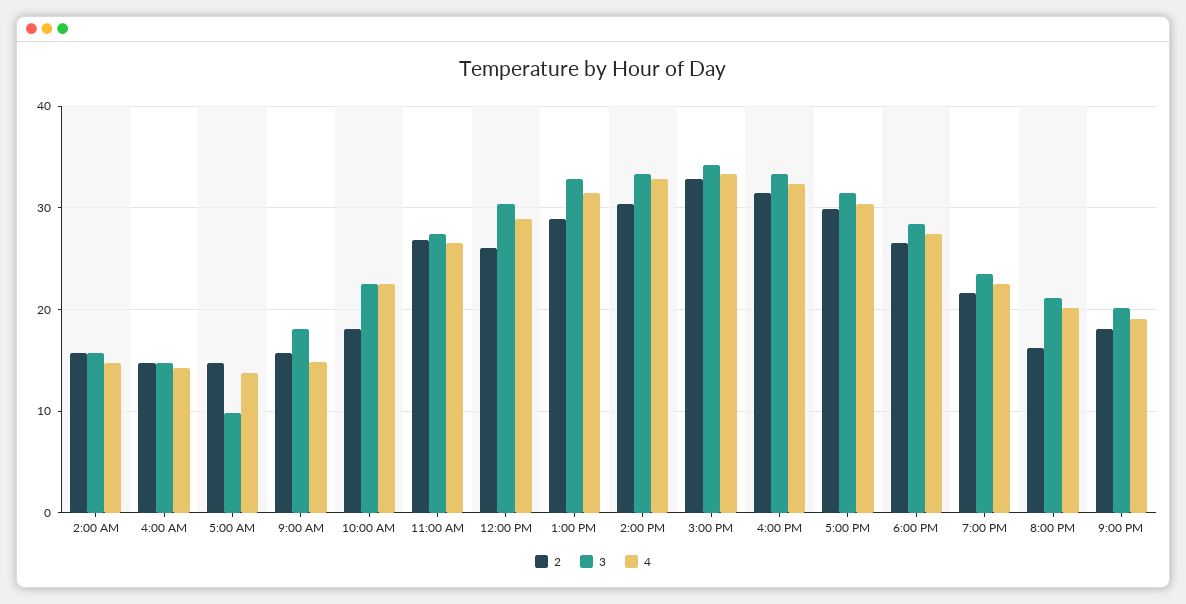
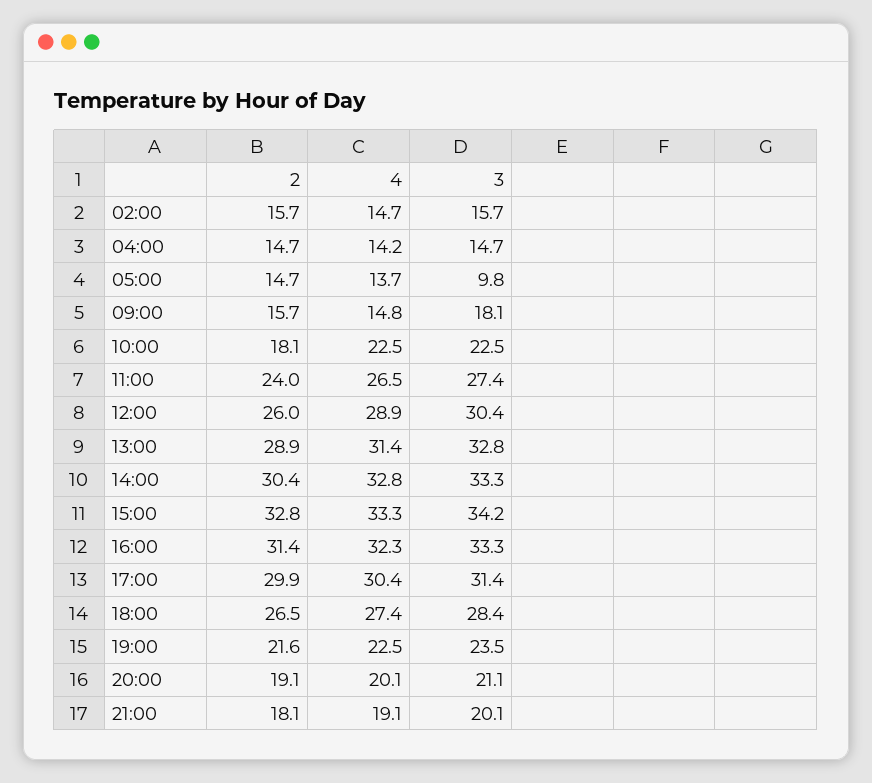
  {
    "2": {
      "2:00 AM": 15.7,
      "4:00 AM": 14.7,
      "5:00 AM": 14.7,
      "9:00 AM": 15.7,
      "10:00 AM": 18.1,
-     "11:00 AM": 27,
+     "11:00 AM": 24,
      "12:00 PM": 26,
      "1:00 PM": 28.9,
      "2:00 PM": 30.4,
      "3:00 PM": 32.8,
      "4:00 PM": 31.4,
      "5:00 PM": 29.9,
      "6:00 PM": 26.5,
      "7:00 PM": 21.6,
-     "8:00 PM": 16,
+     "8:00 PM": 19.1,
      "9:00 PM": 18.1
    },
    "3": {
      "2:00 AM": 15.7,
      "4:00 AM": 14.7,
      "5:00 AM": 9.8,
      "9:00 AM": 18.1,
      "10:00 AM": 22.5,
      "11:00 AM": 27.4,
      "12:00 PM": 30.4,
      "1:00 PM": 32.8,
      "2:00 PM": 33.3,
      "3:00 PM": 34.2,
      "4:00 PM": 33.3,
      "5:00 PM": 31.4,
      "6:00 PM": 28.4,
      "7:00 PM": 23.5,
      "8:00 PM": 21.1,
      "9:00 PM": 20.1
    },
    "4": {
      "2:00 AM": 14.7,
      "4:00 AM": 14.2,
      "5:00 AM": 13.7,
      "9:00 AM": 14.8,
      "10:00 AM": 22.5,
      "11:00 AM": 26.5,
      "12:00 PM": 28.9,
      "1:00 PM": 31.4,
      "2:00 PM": 32.8,
      "3:00 PM": 33.3,
      "4:00 PM": 32.3,
      "5:00 PM": 30.4,
      "6:00 PM": 27.4,
      "7:00 PM": 22.5,
      "8:00 PM": 20.1,
      "9:00 PM": 19.1
    }
  }

